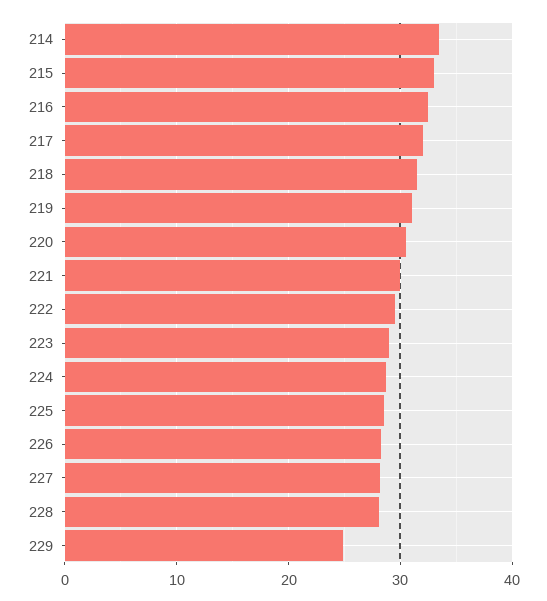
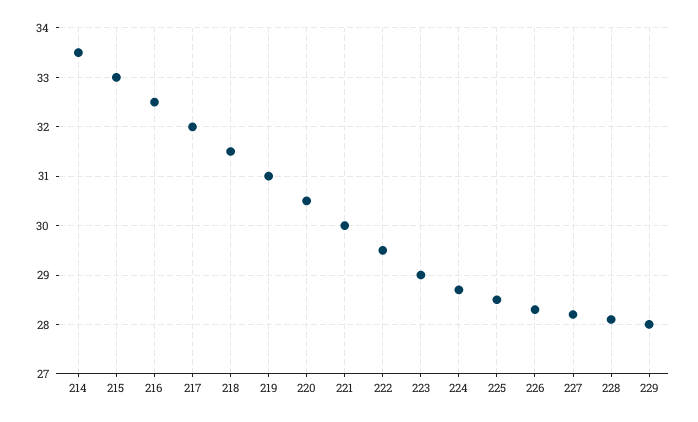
  {
    "214": 33.5,
    "215": 33,
    "216": 32.5,
    "217": 32,
    "218": 31.5,
    "219": 31,
    "220": 30.5,
    "221": 30,
    "222": 29.5,
    "223": 29,
    "224": 28.5,
    "225": 28.5,
    "226": 28.5,
    "227": 28,
    "228": 28,
-   "229": 25
+   "229": 28
  }

